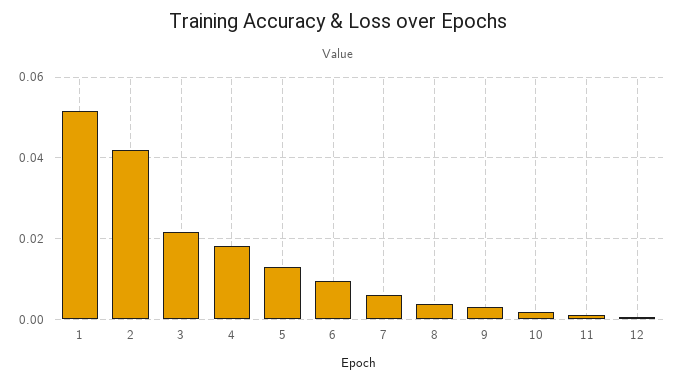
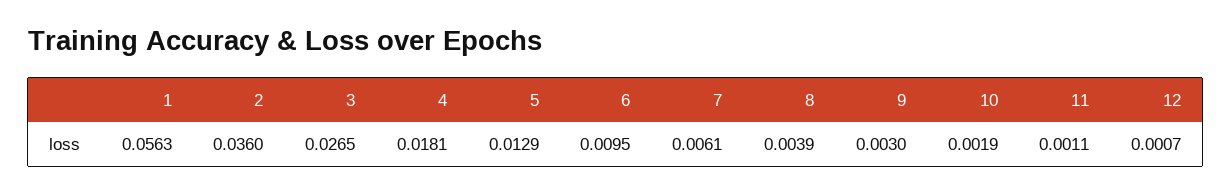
  {
-   "1": 0.052,
+   "1": 0.0563,
-   "2": 0.042,
+   "2": 0.036,
-   "3": 0.022,
+   "3": 0.0265,
    "4": 0.0181,
    "5": 0.0129,
    "6": 0.0095,
    "7": 0.0061,
    "8": 0.0039,
    "9": 0.003,
    "10": 0.0019,
    "11": 0.0011,
    "12": 0.0007
  }

